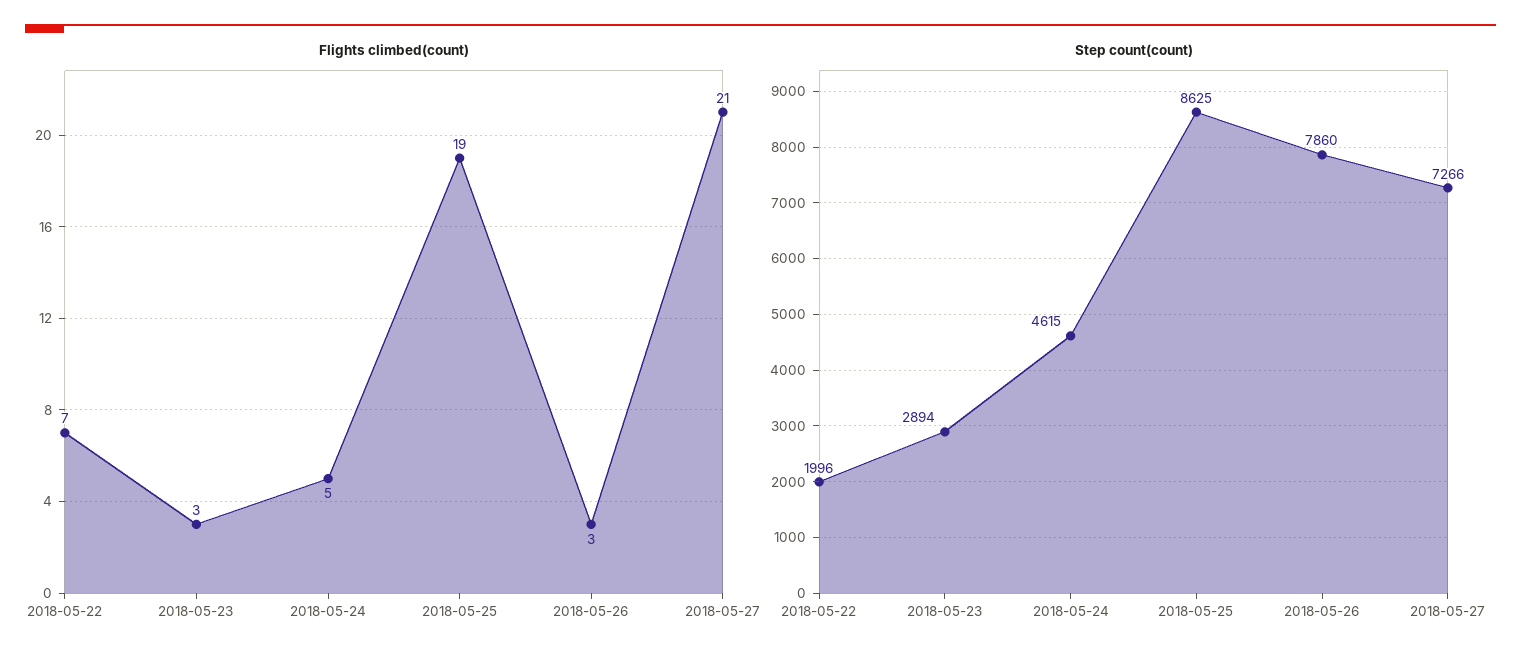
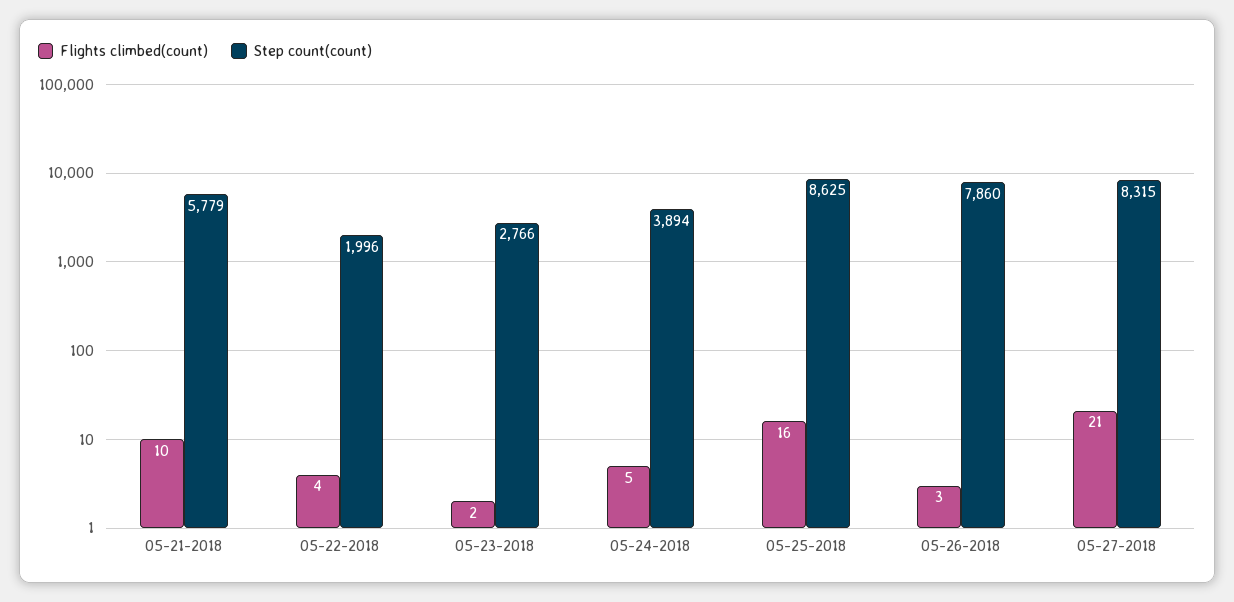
  {
    "Flights climbed(count)": {
-     "2018-05-22": 7,
+     "2018-05-22": 4,
-     "2018-05-23": 3,
+     "2018-05-23": 2,
      "2018-05-24": 5,
-     "2018-05-25": 19,
+     "2018-05-25": 16,
      "2018-05-26": 3,
-     "2018-05-27": 21
+     "2018-05-27": 21,
+     "05-21-2018": 10
    },
    "Step count(count)": {
      "2018-05-22": 1996,
-     "2018-05-23": 2894,
+     "2018-05-23": 2766,
-     "2018-05-24": 4615,
+     "2018-05-24": 3894,
      "2018-05-25": 8625,
      "2018-05-26": 7860,
-     "2018-05-27": 7266
+     "2018-05-27": 8315,
+     "05-21-2018": 5779
    }
  }

